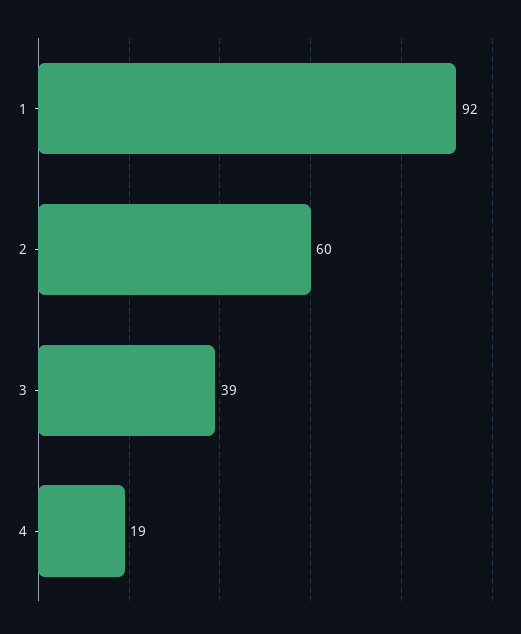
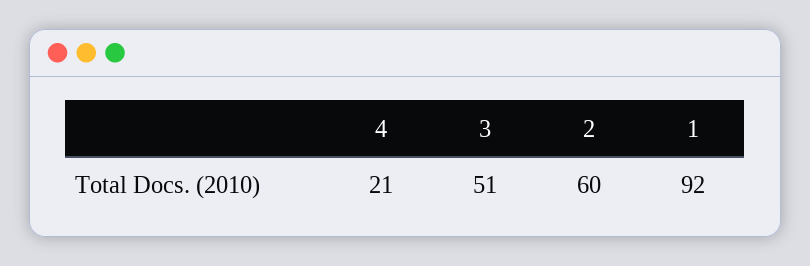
  {
    "1": 92,
    "2": 60,
-   "3": 39,
+   "3": 51,
-   "4": 19
+   "4": 21
  }

